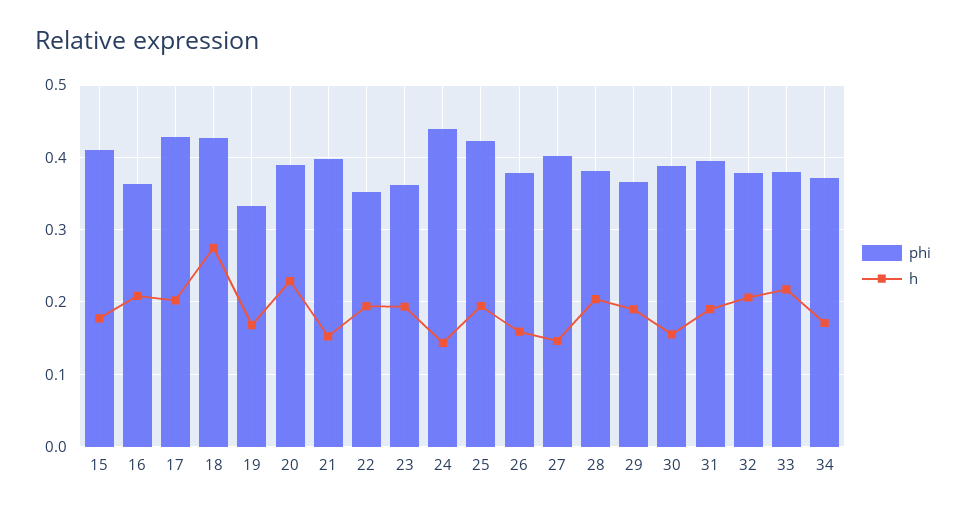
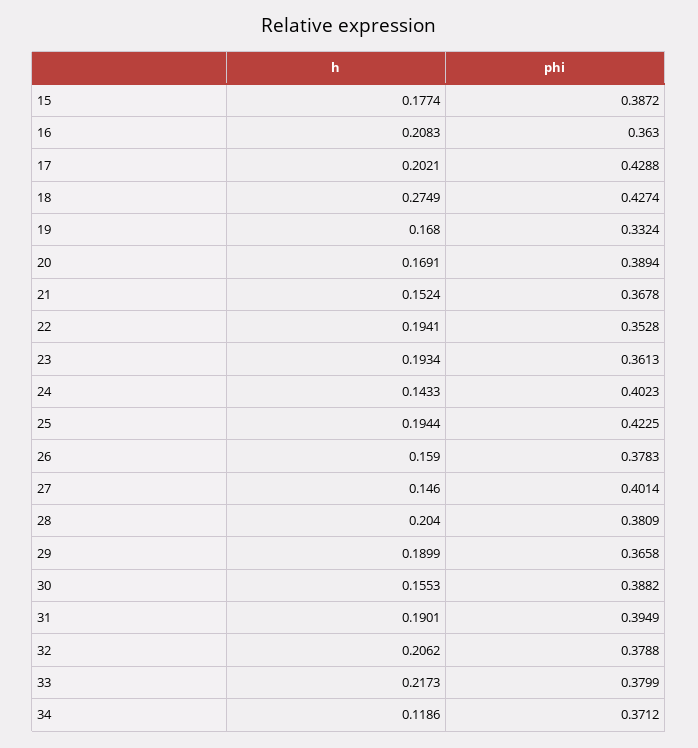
  {
    "phi": {
-     "15": 0.41,
+     "15": 0.3872,
      "16": 0.363,
      "17": 0.4288,
      "18": 0.4274,
      "19": 0.3324,
      "20": 0.3894,
-     "21": 0.4,
+     "21": 0.3678,
      "22": 0.3528,
      "23": 0.3613,
-     "24": 0.44,
+     "24": 0.4023,
      "25": 0.4225,
      "26": 0.3783,
      "27": 0.4014,
      "28": 0.3809,
      "29": 0.3658,
      "30": 0.3882,
      "31": 0.3949,
      "32": 0.3788,
      "33": 0.3799,
      "34": 0.3712
    },
    "h": {
      "15": 0.1774,
      "16": 0.2083,
      "17": 0.2021,
      "18": 0.2749,
      "19": 0.168,
-     "20": 0.23,
+     "20": 0.1691,
      "21": 0.1524,
      "22": 0.1941,
      "23": 0.1934,
      "24": 0.1433,
      "25": 0.1944,
      "26": 0.159,
      "27": 0.146,
      "28": 0.204,
      "29": 0.1899,
      "30": 0.1553,
      "31": 0.1901,
      "32": 0.2062,
      "33": 0.2173,
-     "34": 0.17
+     "34": 0.1186
    }
  }

